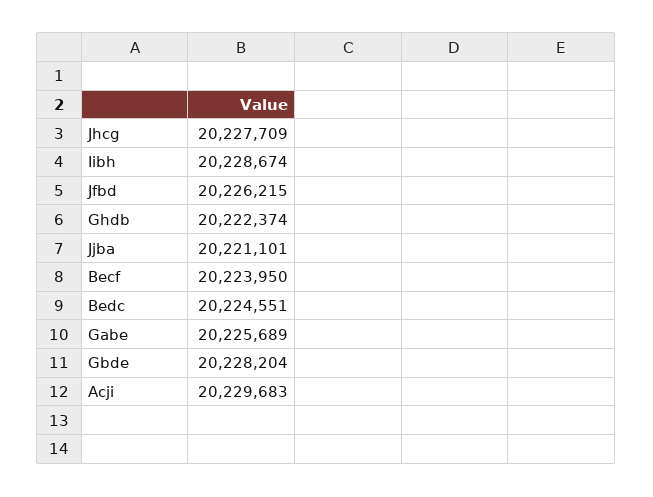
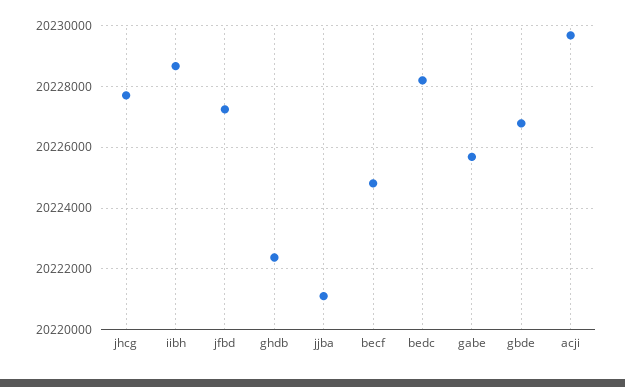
  {
    "Jhcg": 20227709,
    "Iibh": 20228674,
-   "Jfbd": 20226215,
+   "Jfbd": 20227200,
    "Ghdb": 20222374,
    "Jjba": 20221101,
-   "Becf": 20223950,
+   "Becf": 20224800,
-   "Bedc": 20224551,
+   "Bedc": 20228200,
    "Gabe": 20225689,
-   "Gbde": 20228204,
+   "Gbde": 20226800,
    "Acji": 20229683
  }

